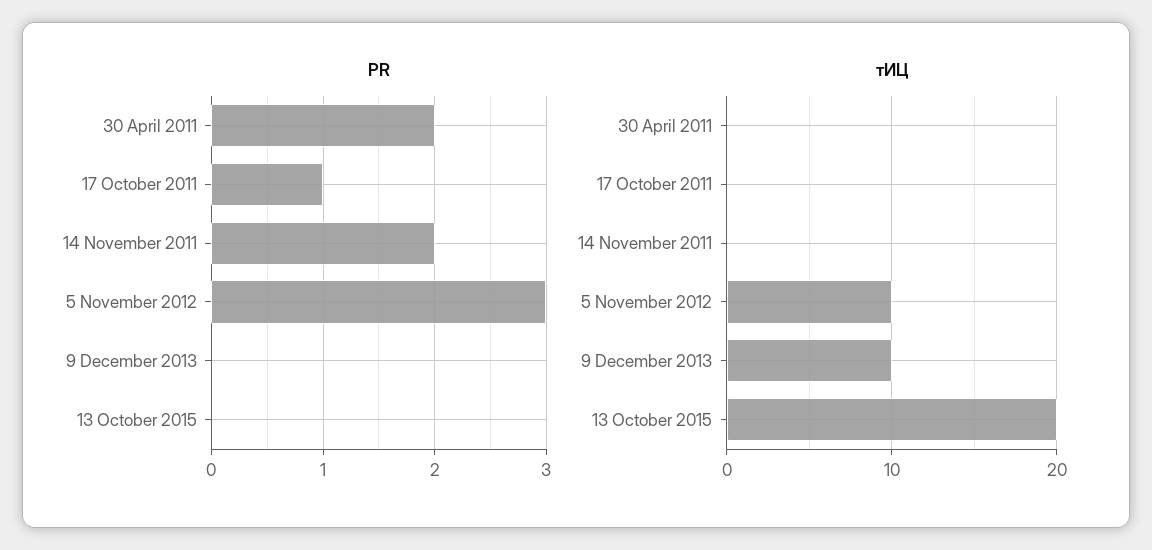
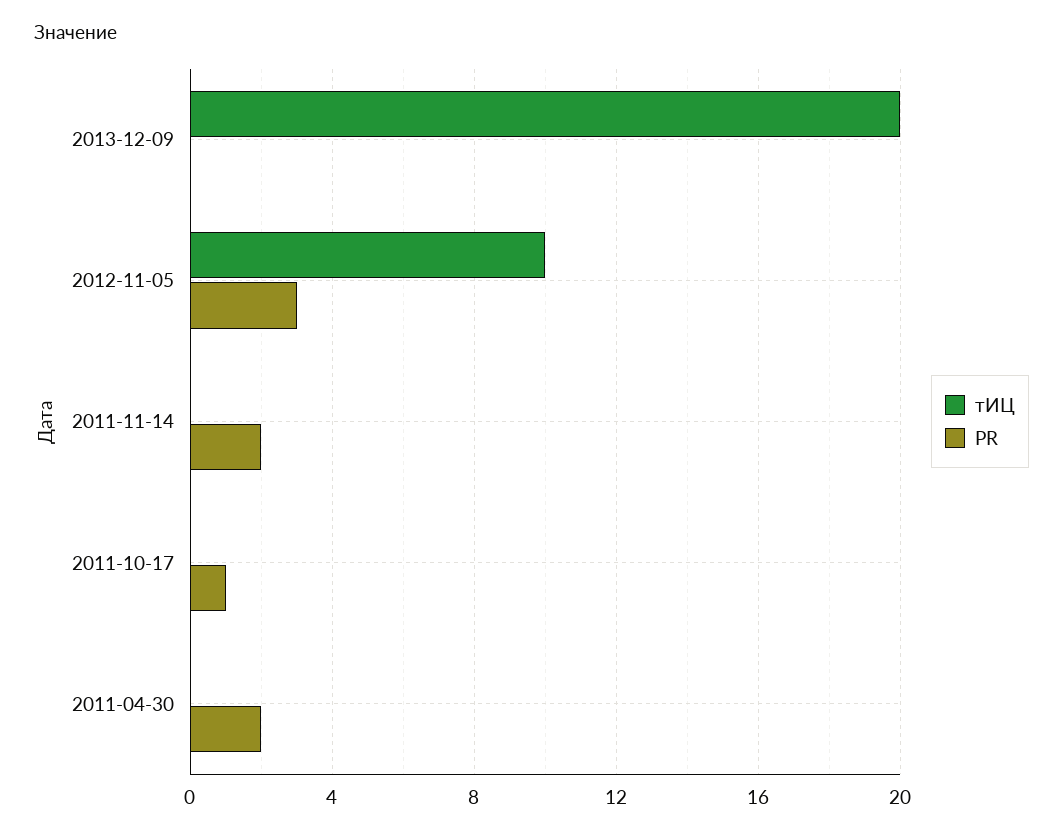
  {
    "PR": {
      "30 April 2011": 2,
      "17 October 2011": 1,
      "14 November 2011": 2,
      "5 November 2012": 3,
-     "9 December 2013": 0,
+     "9 December 2013": 0
-     "13 October 2015": 0
    },
    "тИЦ": {
      "30 April 2011": 0,
      "17 October 2011": 0,
      "14 November 2011": 0,
      "5 November 2012": 10,
-     "9 December 2013": 10,
+     "9 December 2013": 20
-     "13 October 2015": 20
    }
  }

